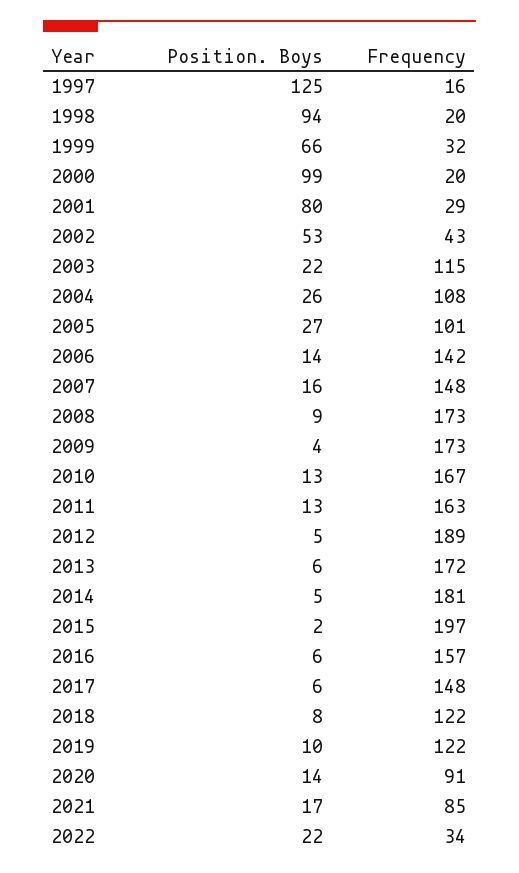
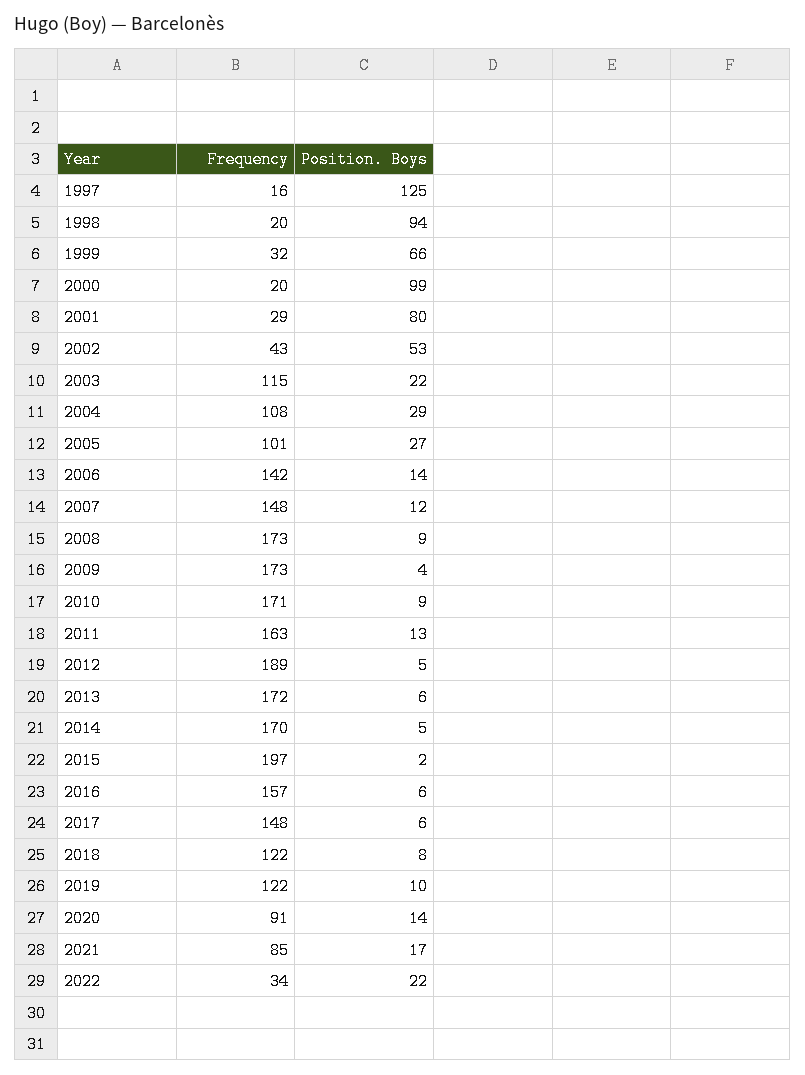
  {
    "Position. Boys": {
      "1997": 125,
      "1998": 94,
      "1999": 66,
      "2000": 99,
      "2001": 80,
      "2002": 53,
      "2003": 22,
-     "2004": 26,
+     "2004": 29,
      "2005": 27,
      "2006": 14,
-     "2007": 16,
+     "2007": 12,
      "2008": 9,
      "2009": 4,
-     "2010": 13,
+     "2010": 9,
      "2011": 13,
      "2012": 5,
      "2013": 6,
      "2014": 5,
      "2015": 2,
      "2016": 6,
      "2017": 6,
      "2018": 8,
      "2019": 10,
      "2020": 14,
      "2021": 17,
      "2022": 22
    },
    "Frequency": {
      "1997": 16,
      "1998": 20,
      "1999": 32,
      "2000": 20,
      "2001": 29,
      "2002": 43,
      "2003": 115,
      "2004": 108,
      "2005": 101,
      "2006": 142,
      "2007": 148,
      "2008": 173,
      "2009": 173,
-     "2010": 167,
+     "2010": 171,
      "2011": 163,
      "2012": 189,
      "2013": 172,
-     "2014": 181,
+     "2014": 170,
      "2015": 197,
      "2016": 157,
      "2017": 148,
      "2018": 122,
      "2019": 122,
      "2020": 91,
      "2021": 85,
      "2022": 34
    }
  }

